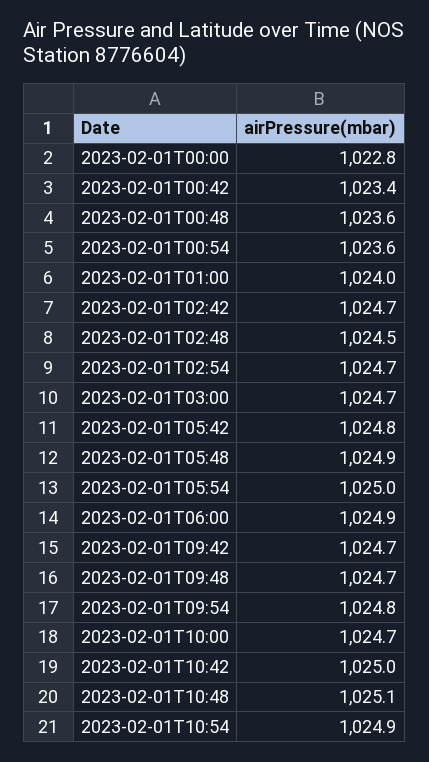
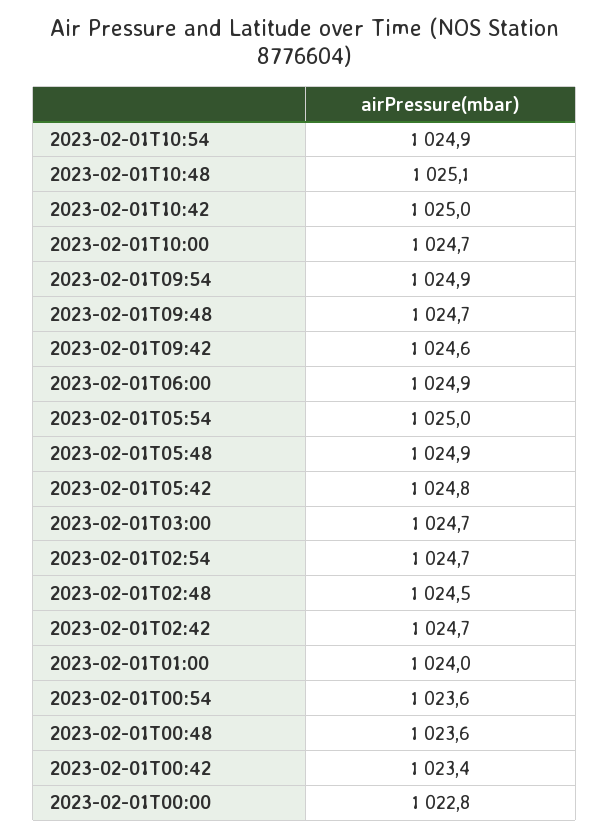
  {
    "2023-02-01T00:00": 1022.8,
    "2023-02-01T00:42": 1023.4,
    "2023-02-01T00:48": 1023.6,
    "2023-02-01T00:54": 1023.6,
    "2023-02-01T01:00": 1024,
    "2023-02-01T02:42": 1024.7,
    "2023-02-01T02:48": 1024.5,
    "2023-02-01T02:54": 1024.7,
    "2023-02-01T03:00": 1024.7,
    "2023-02-01T05:42": 1024.8,
    "2023-02-01T05:48": 1024.9,
    "2023-02-01T05:54": 1025,
    "2023-02-01T06:00": 1024.9,
-   "2023-02-01T09:42": 1024.7,
+   "2023-02-01T09:42": 1024.6,
    "2023-02-01T09:48": 1024.7,
-   "2023-02-01T09:54": 1024.8,
+   "2023-02-01T09:54": 1024.9,
    "2023-02-01T10:00": 1024.7,
    "2023-02-01T10:42": 1025,
    "2023-02-01T10:48": 1025.1,
    "2023-02-01T10:54": 1024.9
  }

